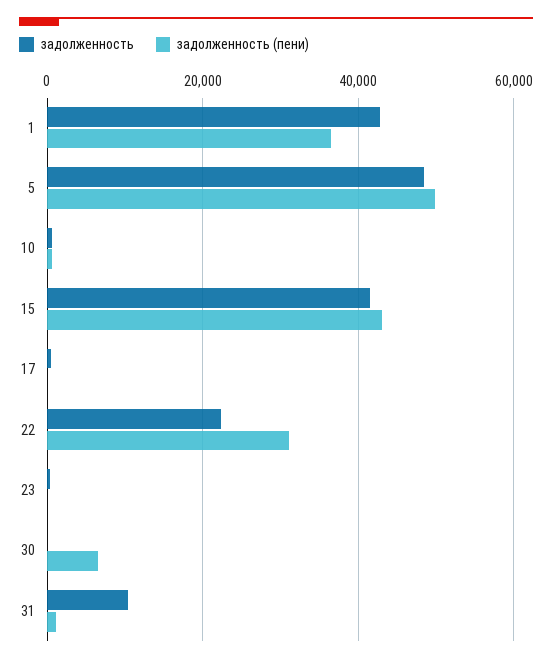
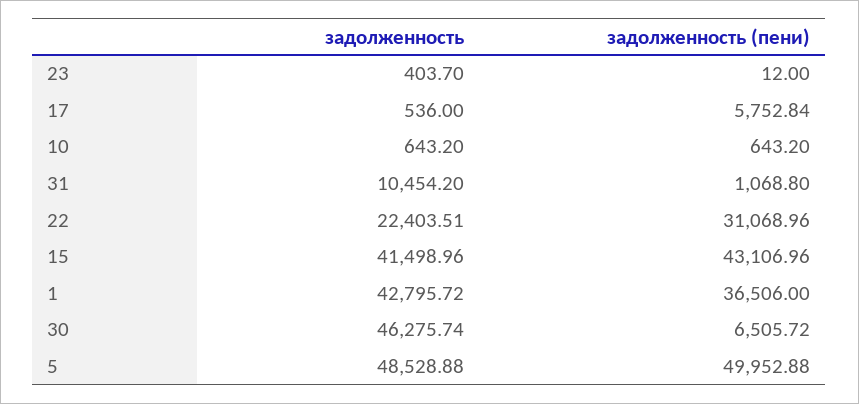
  {
    "задолженность": {
      "1": 42795.72,
      "5": 48528.88,
      "10": 643.2,
      "15": 41498.96,
      "17": 536,
      "22": 22403.51,
      "23": 403.7,
-     "30": 0,
+     "30": 46275.74,
      "31": 10454.2
    },
    "задолженность (пени)": {
      "1": 36506,
      "5": 49952.88,
      "10": 643.2,
      "15": 43106.96,
-     "17": 0,
+     "17": 5752.84,
      "22": 31068.96,
      "23": 12,
      "30": 6505.72,
      "31": 1068.8
    }
  }

